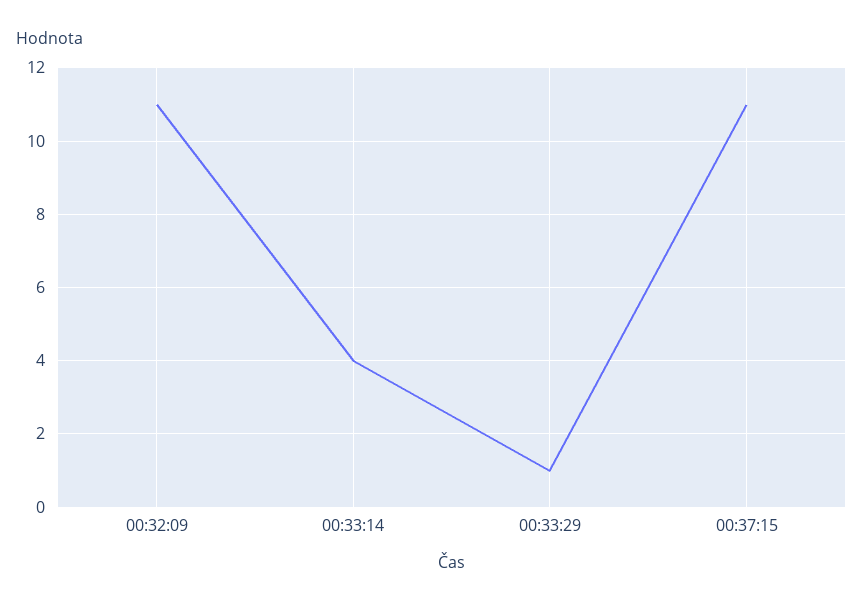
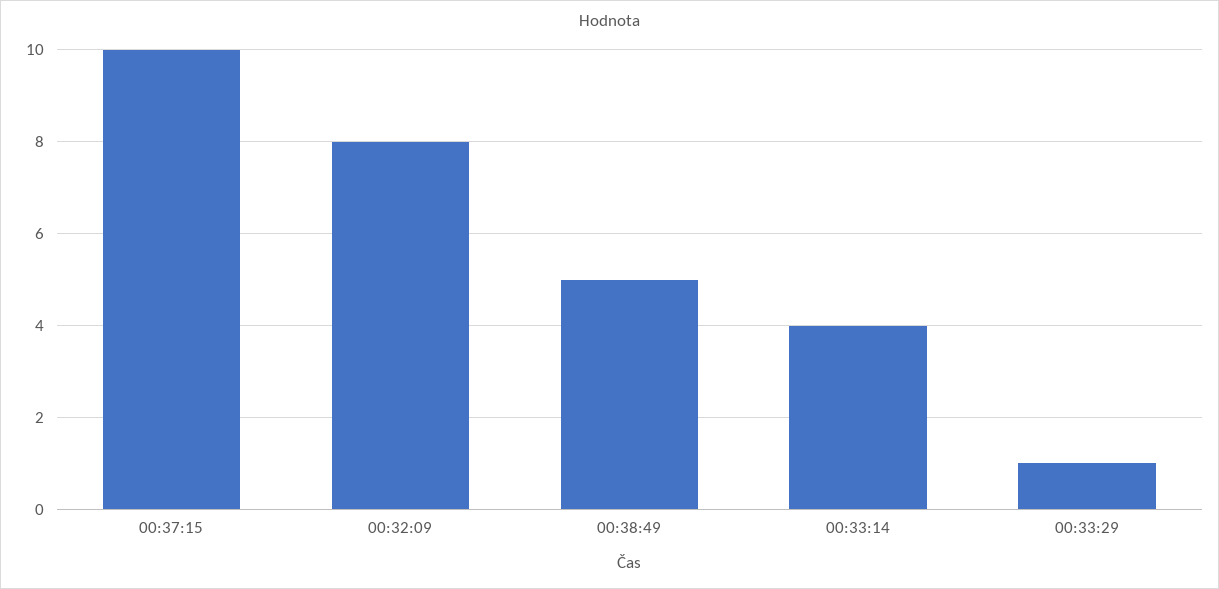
  {
-   "00:32:09": 11,
+   "00:32:09": 8,
    "00:33:14": 4,
    "00:33:29": 1,
-   "00:37:15": 11
+   "00:37:15": 10,
+   "00:38:49": 5
  }

